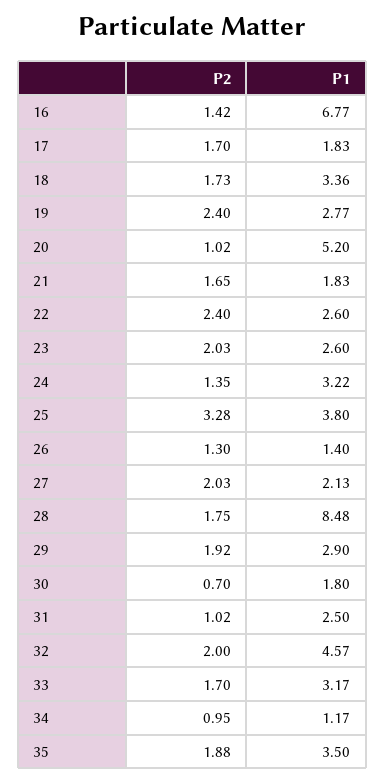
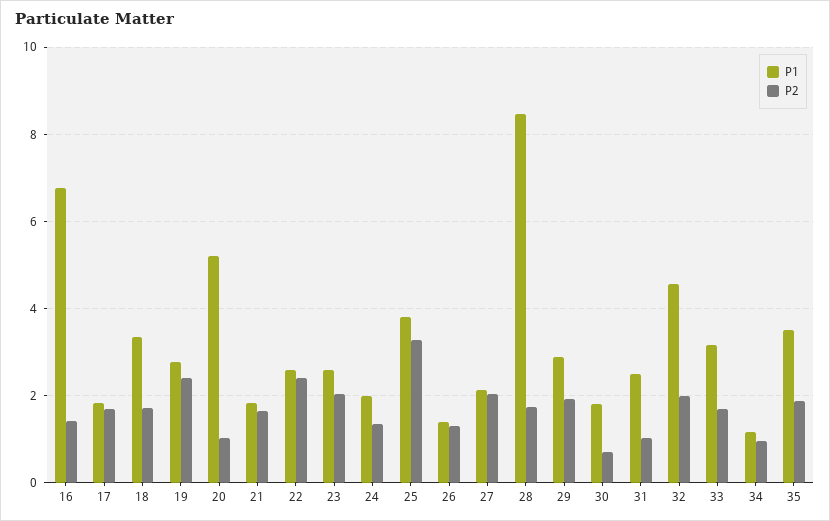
  {
    "P2": {
      "16": 1.42,
      "17": 1.7,
      "18": 1.73,
      "19": 2.4,
      "20": 1.02,
      "21": 1.65,
      "22": 2.4,
      "23": 2.03,
      "24": 1.35,
      "25": 3.28,
      "26": 1.3,
      "27": 2.03,
      "28": 1.75,
      "29": 1.92,
      "30": 0.7,
      "31": 1.02,
      "32": 2,
      "33": 1.7,
      "34": 0.95,
      "35": 1.88
    },
    "P1": {
      "16": 6.77,
      "17": 1.83,
      "18": 3.36,
      "19": 2.77,
      "20": 5.2,
      "21": 1.83,
      "22": 2.6,
      "23": 2.6,
-     "24": 3.22,
+     "24": 2,
      "25": 3.8,
      "26": 1.4,
      "27": 2.13,
      "28": 8.48,
      "29": 2.9,
      "30": 1.8,
      "31": 2.5,
      "32": 4.57,
      "33": 3.17,
      "34": 1.17,
      "35": 3.5
    }
  }

